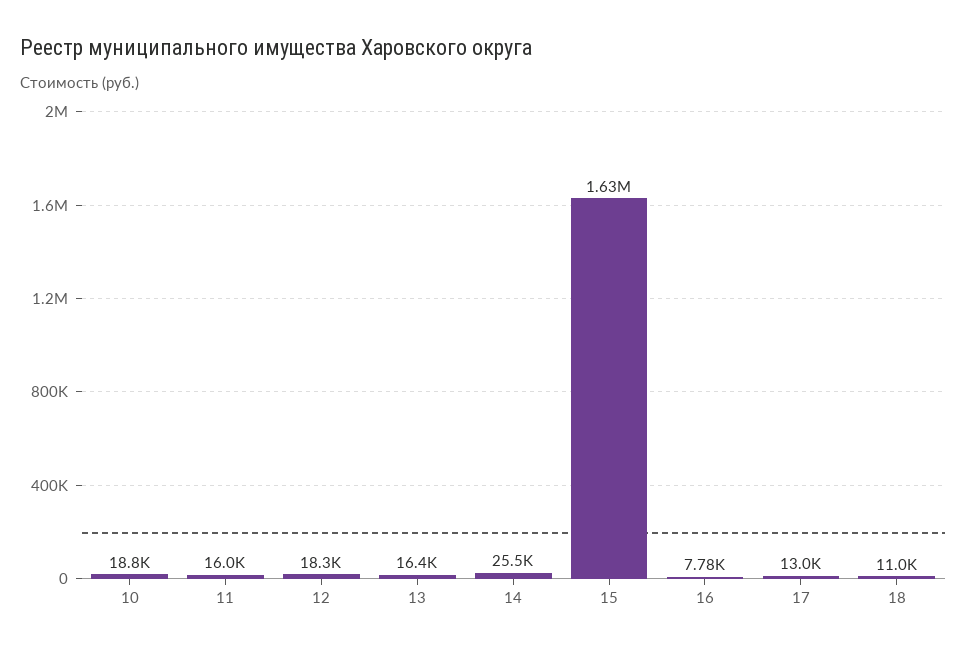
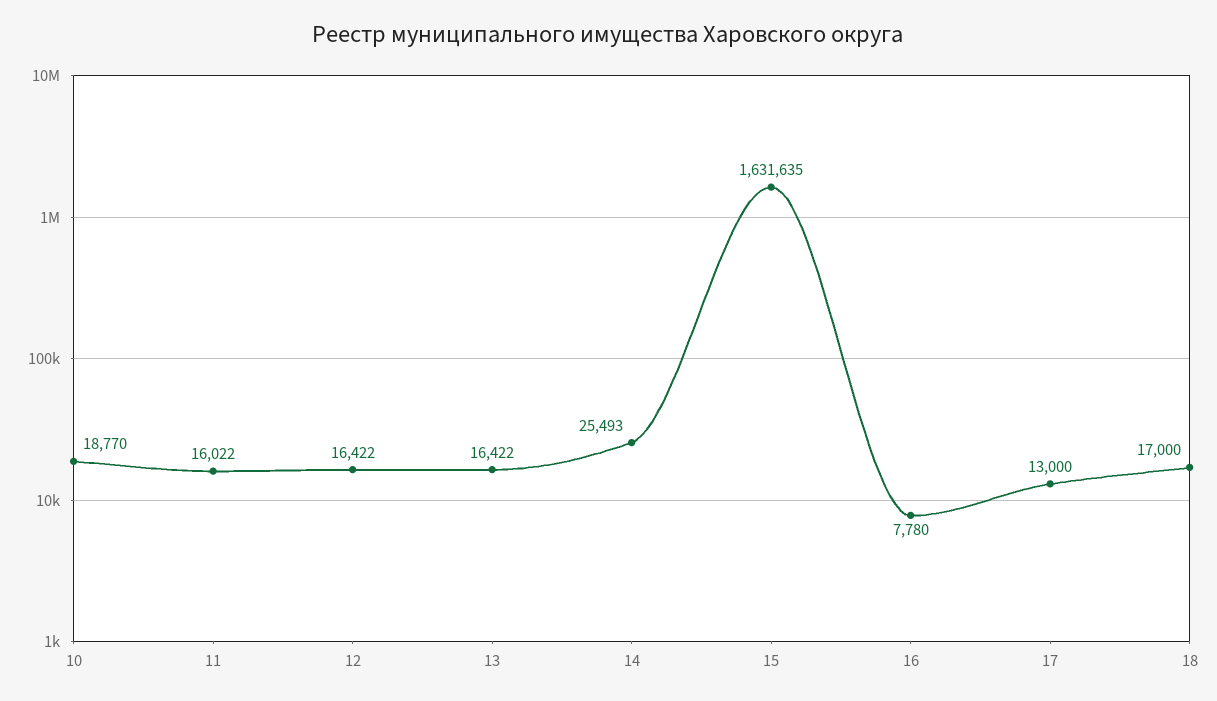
  {
    "10": 18770,
    "11": 16022,
-   "12": 18300,
+   "12": 16422,
    "13": 16422,
    "14": 25493,
    "15": 1631635,
    "16": 7780,
    "17": 13000,
-   "18": 11000
+   "18": 17000
  }

